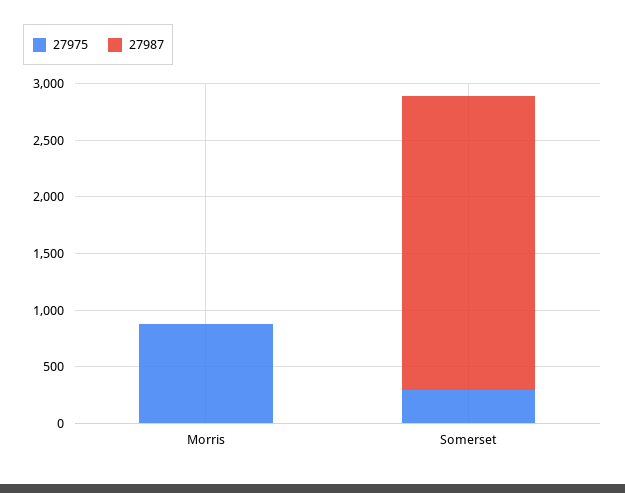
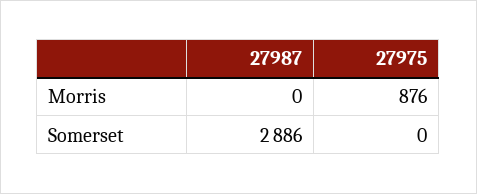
  {
    "27975": {
      "Morris": 876,
-     "Somerset": 300
+     "Somerset": 0
    },
    "27987": {
      "Morris": 0,
-     "Somerset": 2600
+     "Somerset": 2886
    }
  }

